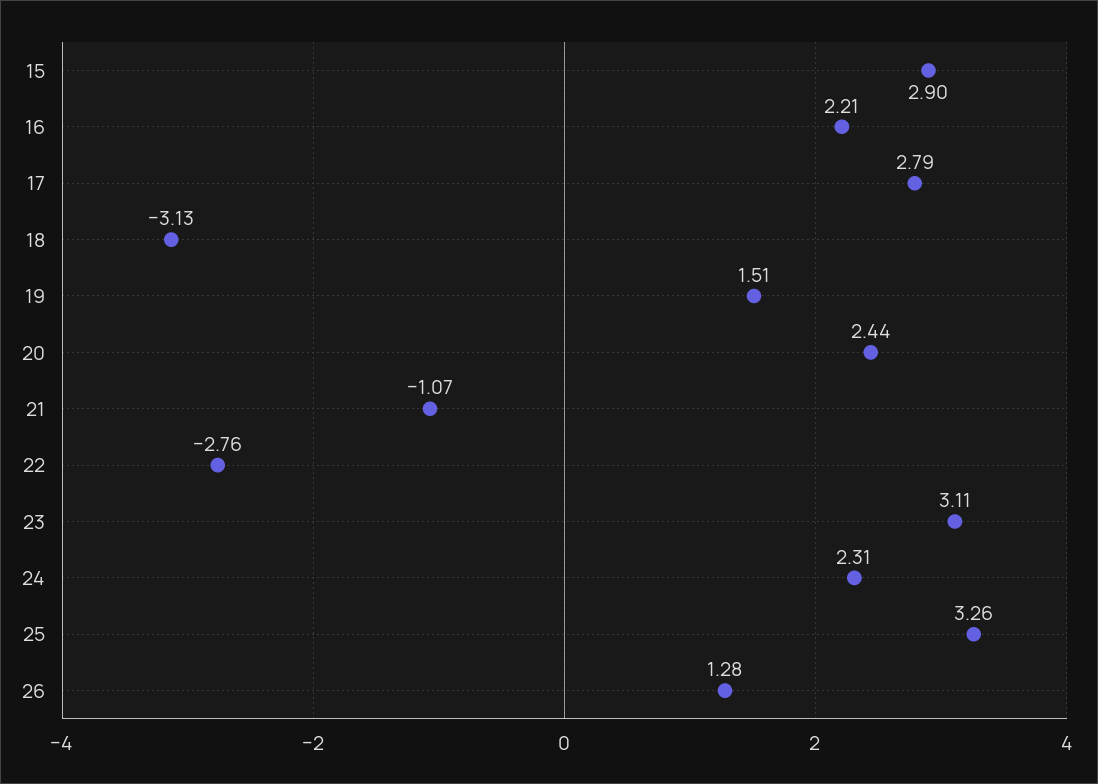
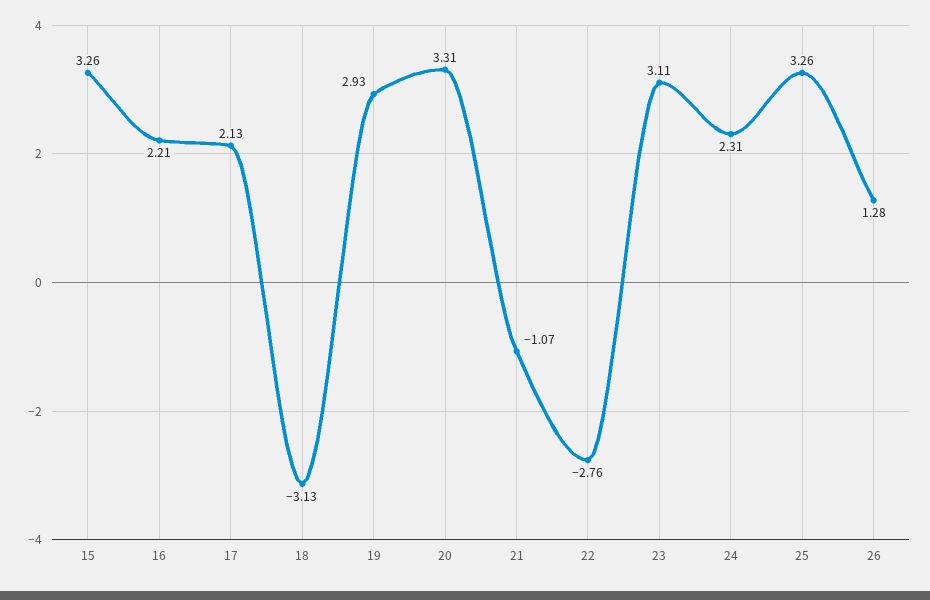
  {
-   "15": 2.9,
+   "15": 3.26,
    "16": 2.21,
-   "17": 2.79,
+   "17": 2.13,
    "18": -3.13,
-   "19": 1.51,
+   "19": 2.93,
-   "20": 2.44,
+   "20": 3.31,
    "21": -1.07,
    "22": -2.76,
    "23": 3.11,
    "24": 2.31,
    "25": 3.26,
    "26": 1.28
  }

